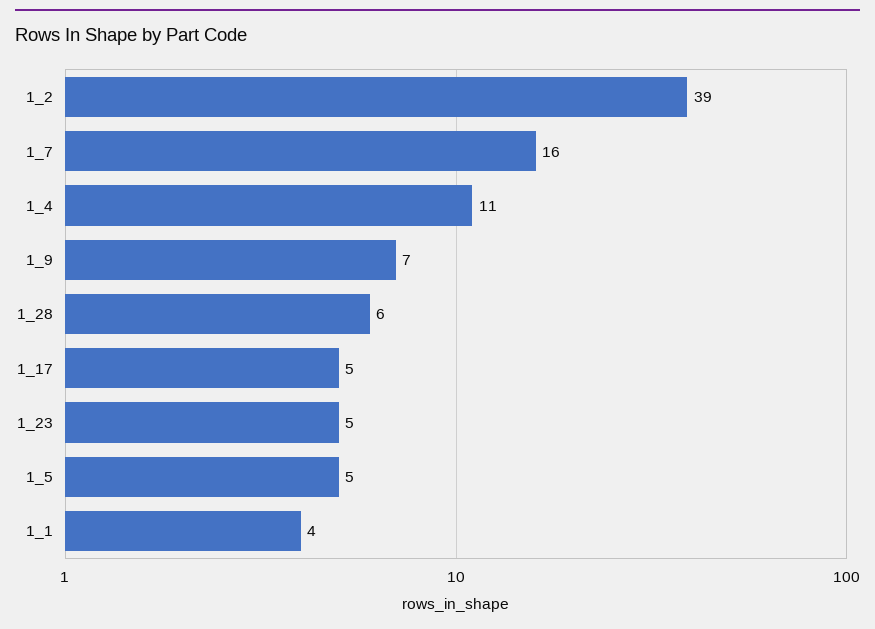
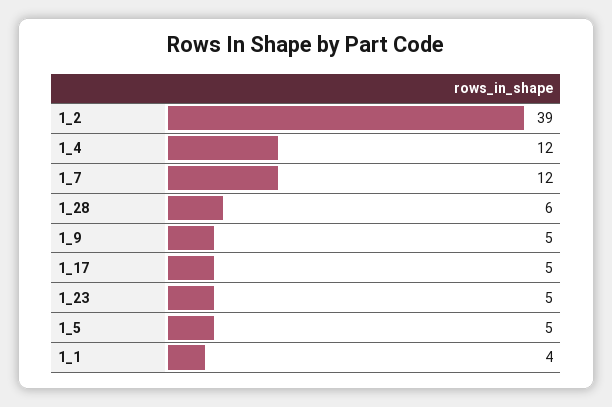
  {
    "1_2": 39,
-   "1_7": 16,
+   "1_7": 12,
-   "1_4": 11,
+   "1_4": 12,
-   "1_9": 7,
+   "1_9": 5,
    "1_28": 6,
    "1_17": 5,
    "1_23": 5,
    "1_5": 5,
    "1_1": 4
  }

